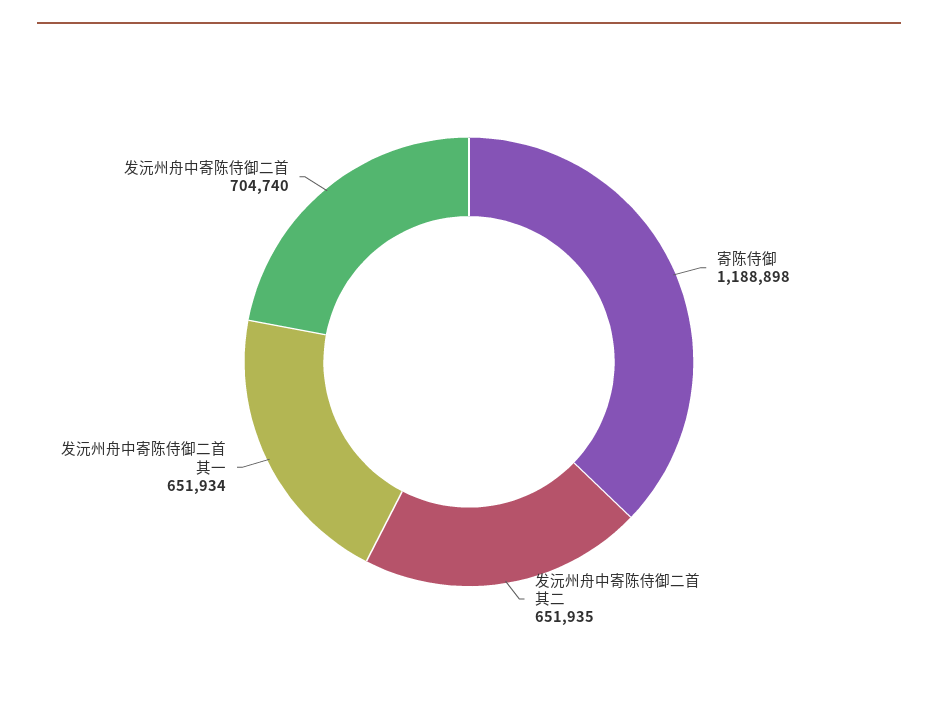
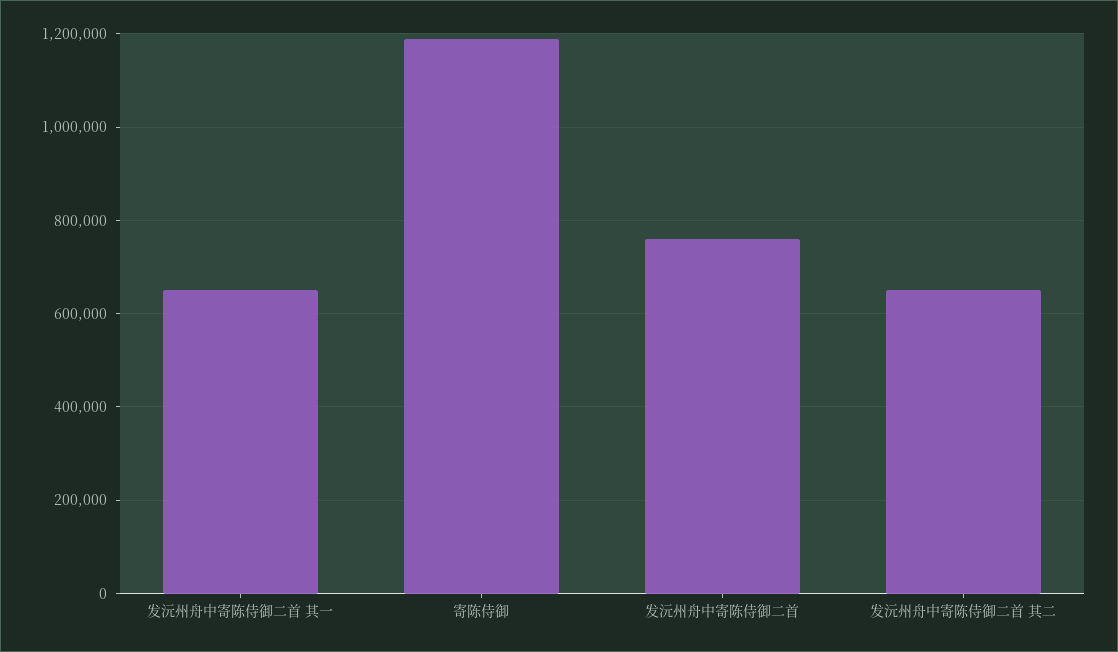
  {
    "寄陈侍御": 1188898,
    "发沅州舟中寄陈侍御二首 其二": 651935,
    "发沅州舟中寄陈侍御二首 其一": 651934,
-   "发沅州舟中寄陈侍御二首": 704740
+   "发沅州舟中寄陈侍御二首": 760000
  }

